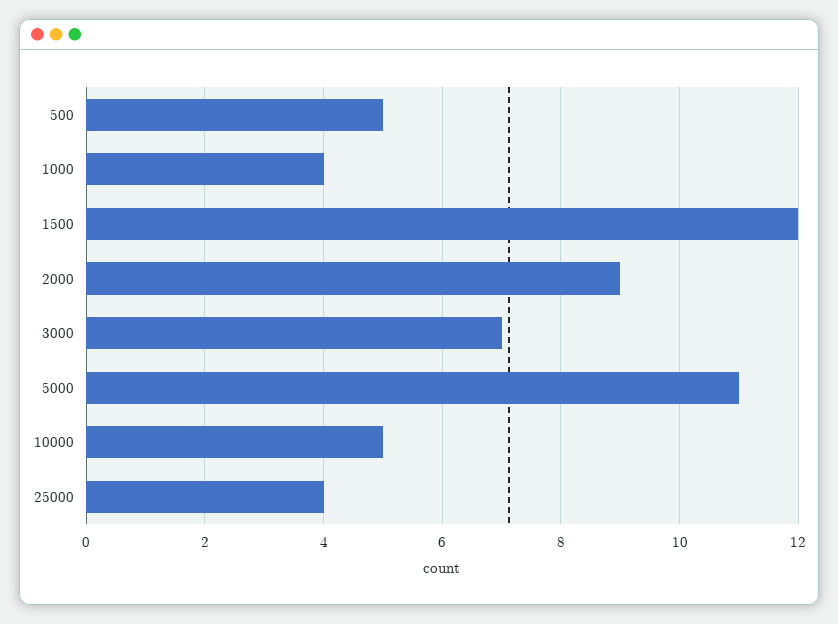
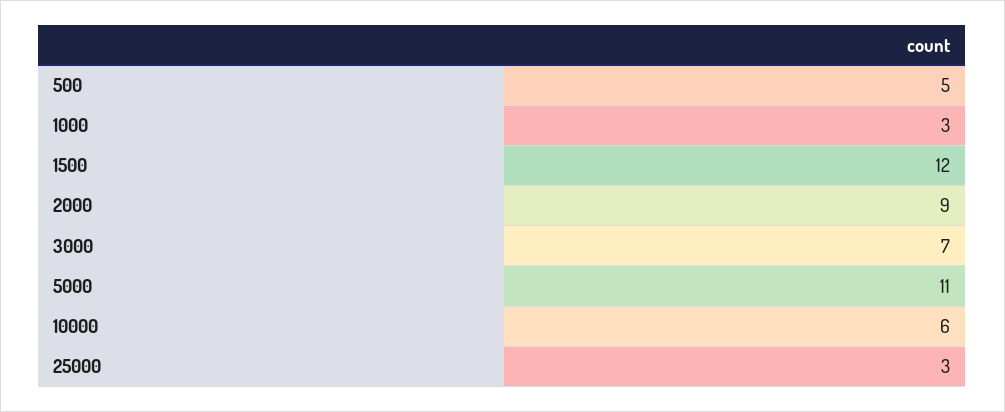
  {
    "500": 5,
-   "1000": 4,
+   "1000": 3,
    "1500": 12,
    "2000": 9,
    "3000": 7,
    "5000": 11,
-   "10000": 5,
+   "10000": 6,
-   "25000": 4
+   "25000": 3
  }

